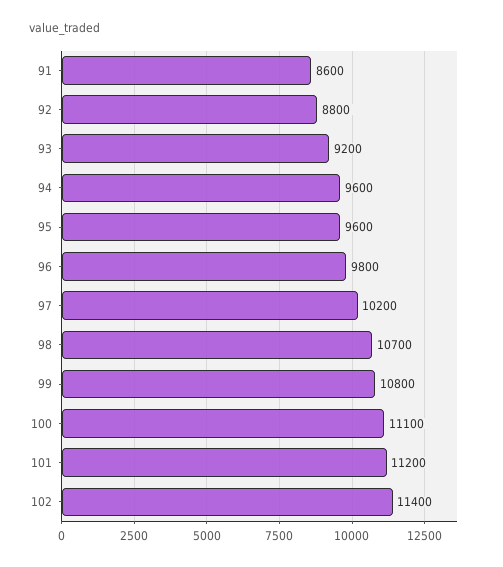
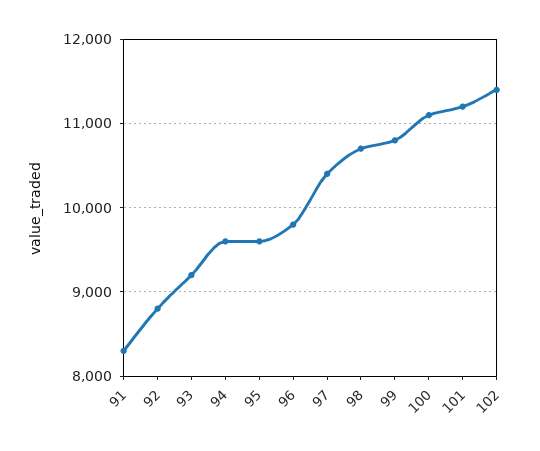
  {
-   "91": 8600,
+   "91": 8300,
    "92": 8800,
    "93": 9200,
    "94": 9600,
    "95": 9600,
    "96": 9800,
-   "97": 10200,
+   "97": 10400,
    "98": 10700,
    "99": 10800,
    "100": 11100,
    "101": 11200,
    "102": 11400
  }

